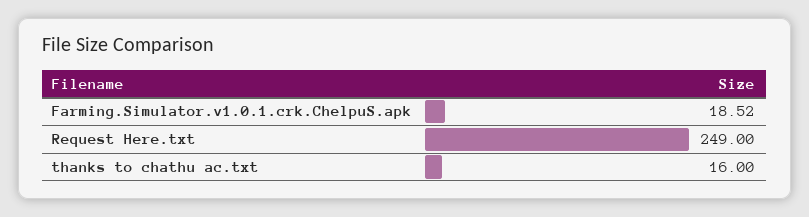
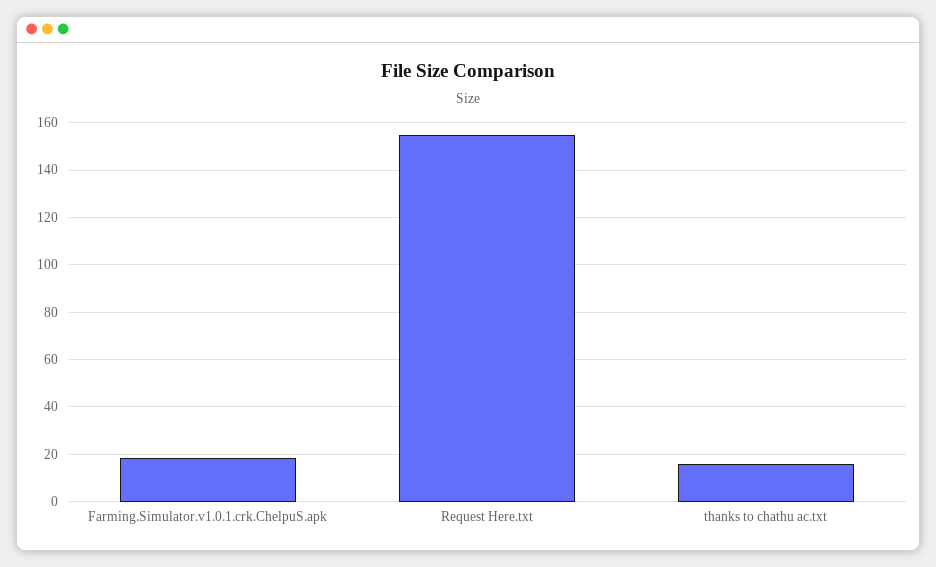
  {
    "Farming.Simulator.v1.0.1.crk.ChelpuS.apk": 18.52,
-   "Request Here.txt": 249,
+   "Request Here.txt": 155,
    "thanks to chathu ac.txt": 16
  }

